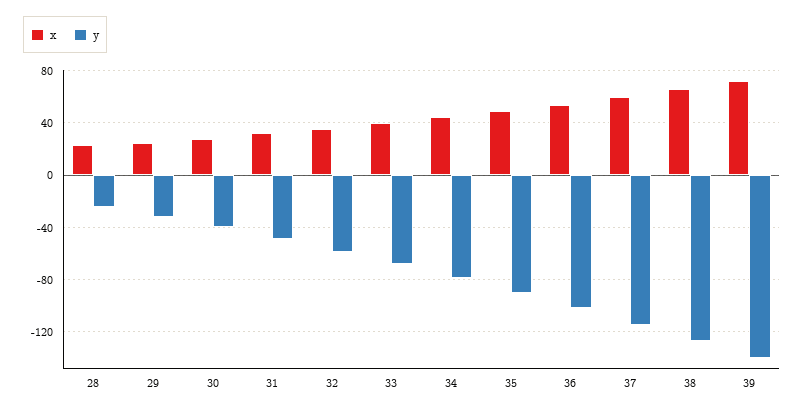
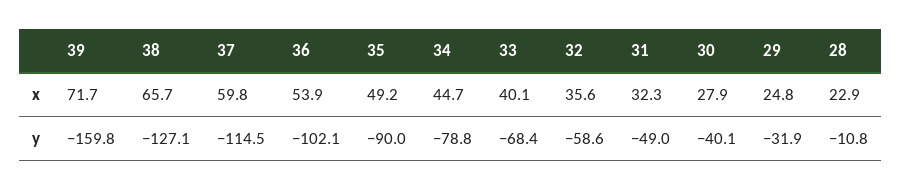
  {
    "x": {
      "28": 22.9,
      "29": 24.8,
      "30": 27.9,
      "31": 32.3,
      "32": 35.6,
      "33": 40.1,
      "34": 44.7,
      "35": 49.2,
      "36": 53.9,
      "37": 59.8,
      "38": 65.7,
      "39": 71.7
    },
    "y": {
-     "28": -25,
+     "28": -10.8,
      "29": -31.9,
      "30": -40.1,
      "31": -49,
      "32": -58.6,
      "33": -68.4,
      "34": -78.8,
      "35": -90,
      "36": -102.1,
      "37": -114.5,
      "38": -127.1,
-     "39": -140
+     "39": -159.8
    }
  }

